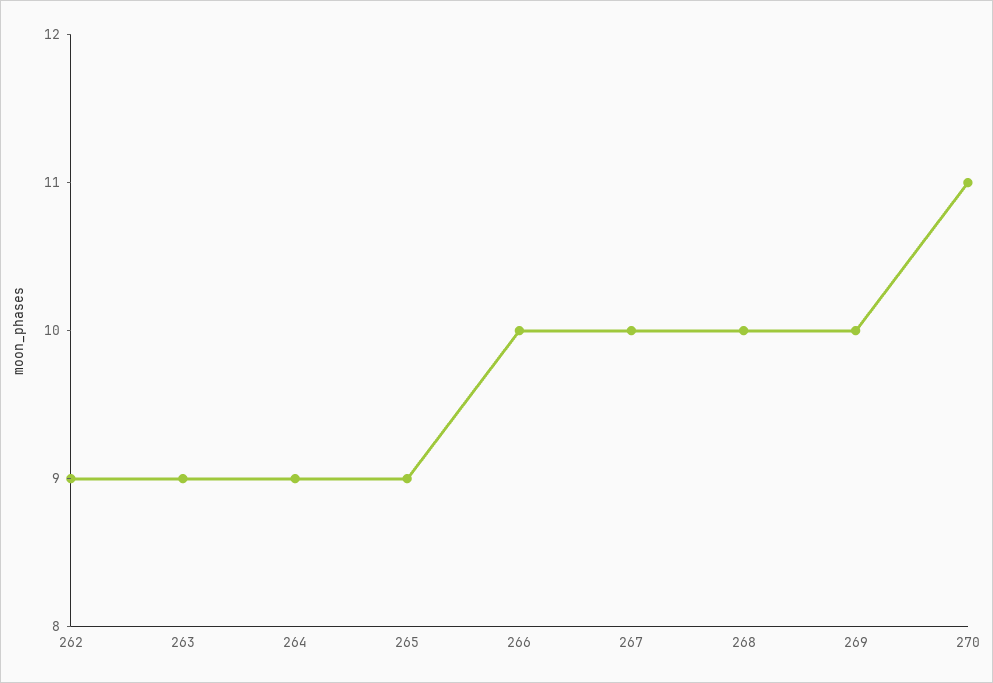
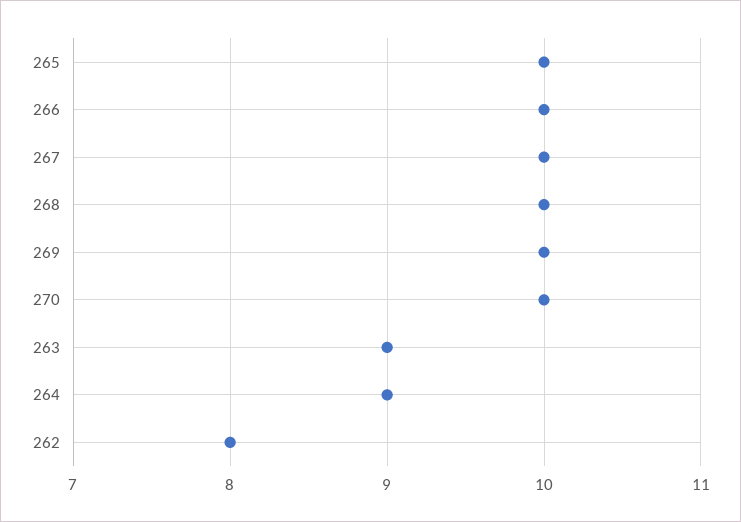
  {
-   "262": 9,
+   "262": 8,
    "263": 9,
    "264": 9,
-   "265": 9,
+   "265": 10,
    "266": 10,
    "267": 10,
    "268": 10,
    "269": 10,
-   "270": 11
+   "270": 10
  }

